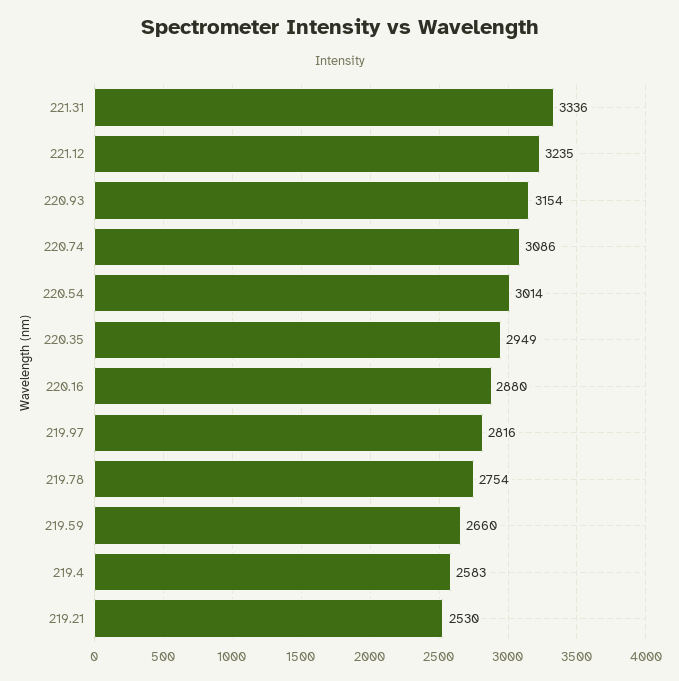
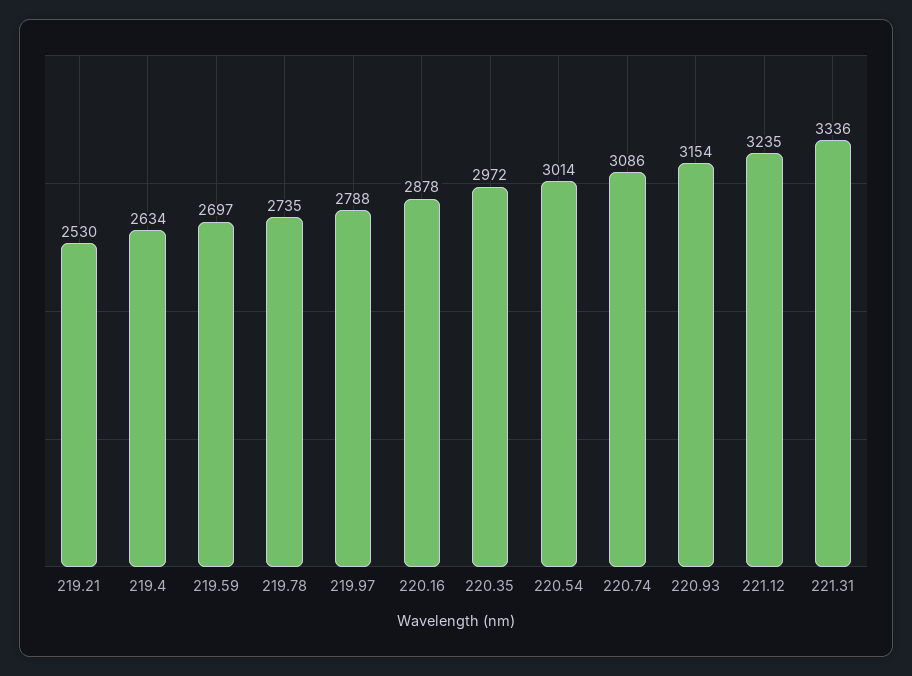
  {
    "221.31": 3336,
    "221.12": 3235,
    "220.93": 3154,
    "220.74": 3086,
    "220.54": 3014,
-   "220.35": 2949,
+   "220.35": 2972,
-   "220.16": 2880,
+   "220.16": 2878,
-   "219.97": 2816,
+   "219.97": 2788,
-   "219.78": 2754,
+   "219.78": 2735,
-   "219.59": 2660,
+   "219.59": 2697,
-   "219.4": 2583,
+   "219.4": 2634,
    "219.21": 2530
  }

